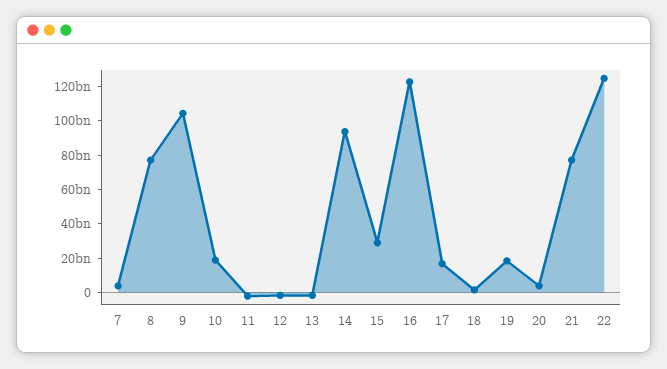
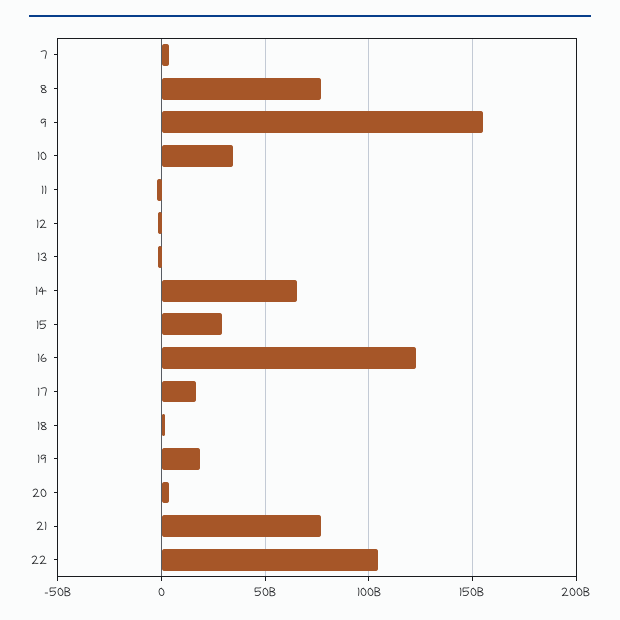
  {
    "7": 5000000000,
    "8": 75000000000,
-   "9": 105000000000,
+   "9": 155000000000,
-   "10": 20000000000,
+   "10": 35000000000,
    "11": 0,
    "12": 0,
    "13": 0,
-   "14": 95000000000,
+   "14": 65000000000,
    "15": 30000000000,
    "16": 125000000000,
    "17": 15000000000,
    "18": 0,
    "19": 20000000000,
    "20": 5000000000,
    "21": 75000000000,
-   "22": 125000000000
+   "22": 105000000000
  }

